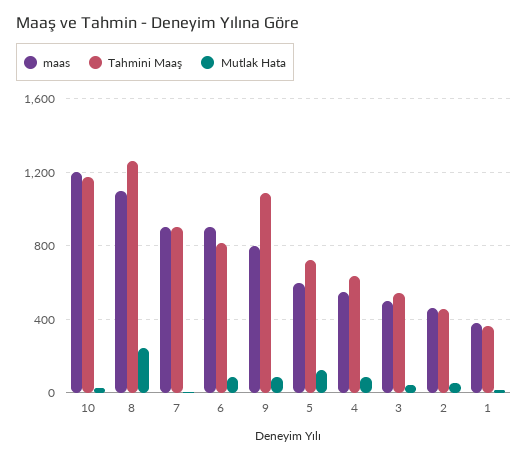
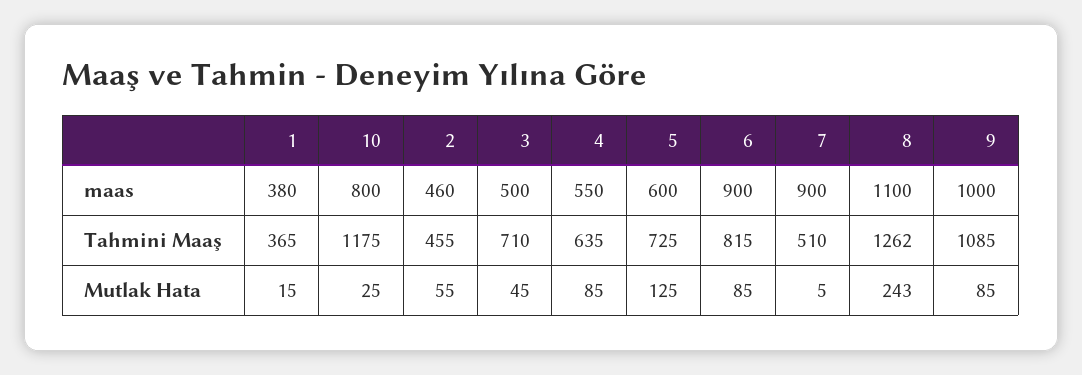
  {
    "maas": {
-     "10": 1200,
+     "10": 800,
      "8": 1100,
      "7": 900,
      "6": 900,
-     "9": 800,
+     "9": 1000,
      "5": 600,
      "4": 550,
      "3": 500,
      "2": 460,
      "1": 380
    },
    "Tahmini Maaş": {
      "10": 1175,
      "8": 1262,
-     "7": 900,
+     "7": 510,
      "6": 815,
      "9": 1085,
      "5": 725,
      "4": 635,
-     "3": 550,
+     "3": 710,
      "2": 455,
      "1": 365
    },
    "Mutlak Hata": {
      "10": 25,
      "8": 243,
      "7": 5,
      "6": 85,
      "9": 85,
      "5": 125,
      "4": 85,
      "3": 45,
      "2": 55,
      "1": 15
    }
  }

